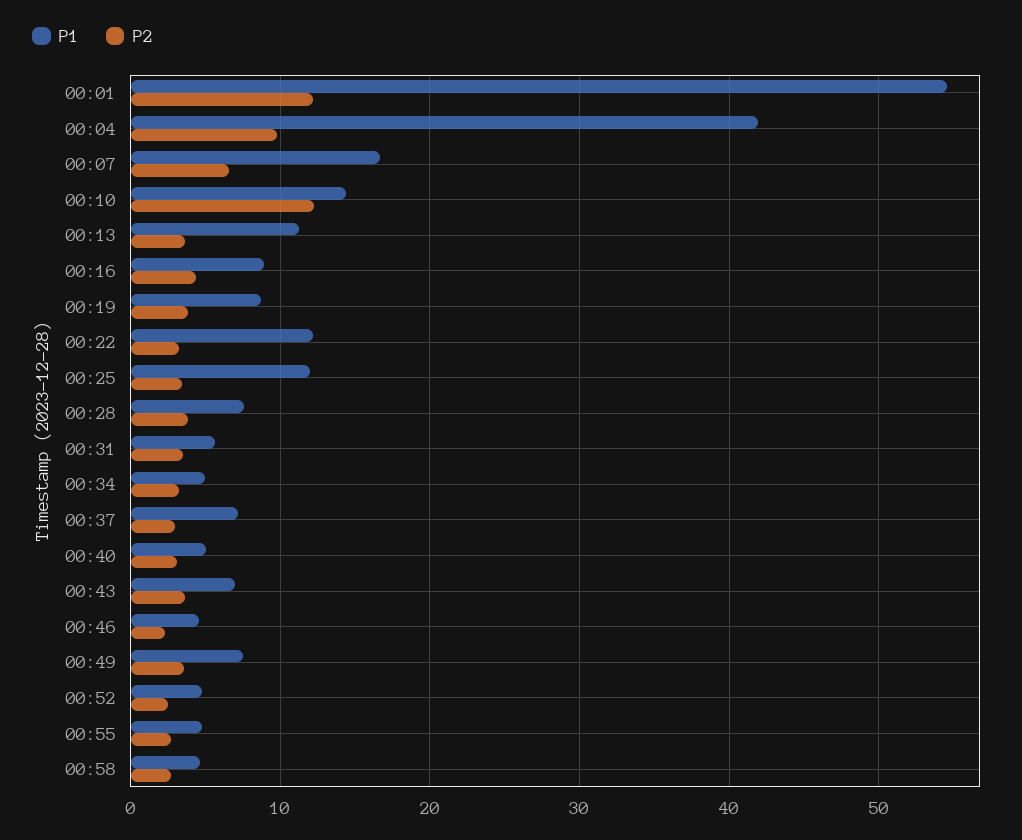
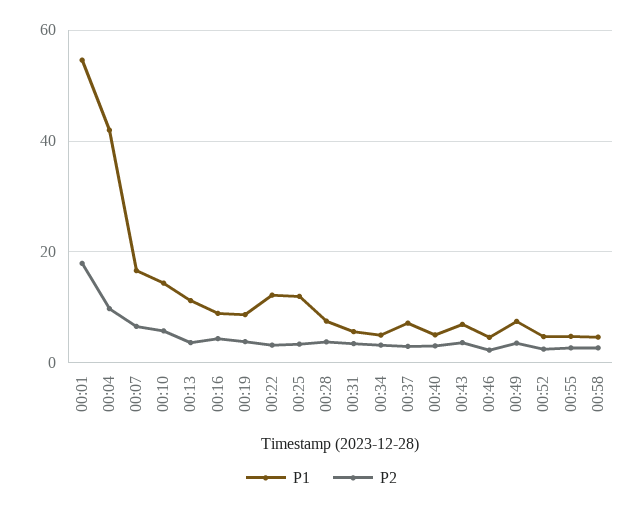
  {
    "P1": {
      "00:01": 55,
      "00:04": 42,
      "00:07": 17,
      "00:10": 14,
      "00:13": 11,
      "00:16": 9,
      "00:19": 9,
      "00:22": 12,
      "00:25": 12,
      "00:28": 8,
      "00:31": 6,
      "00:34": 5,
      "00:37": 7,
      "00:40": 5,
      "00:43": 7,
      "00:46": 5,
      "00:49": 8,
      "00:52": 5,
      "00:55": 5,
      "00:58": 5
    },
    "P2": {
-     "00:01": 12,
+     "00:01": 18,
      "00:04": 10,
      "00:07": 7,
-     "00:10": 12,
+     "00:10": 6,
      "00:13": 4,
      "00:16": 4,
      "00:19": 4,
      "00:22": 3,
      "00:25": 3,
      "00:28": 4,
      "00:31": 4,
      "00:34": 3,
      "00:37": 3,
      "00:40": 3,
      "00:43": 4,
      "00:46": 2,
      "00:49": 4,
      "00:52": 3,
      "00:55": 3,
      "00:58": 3
    }
  }

